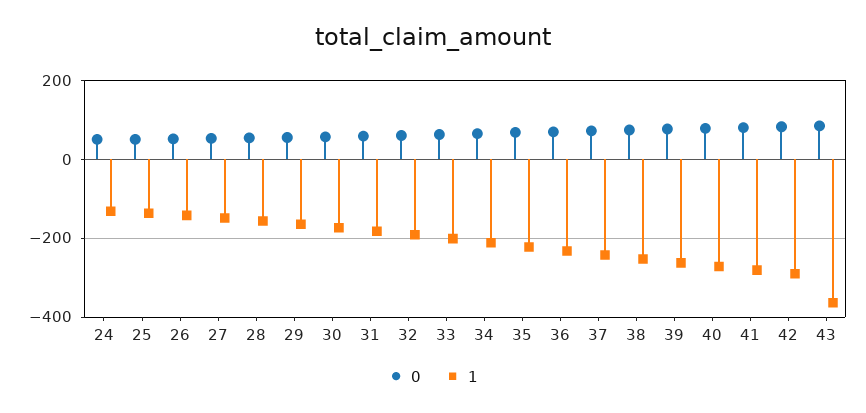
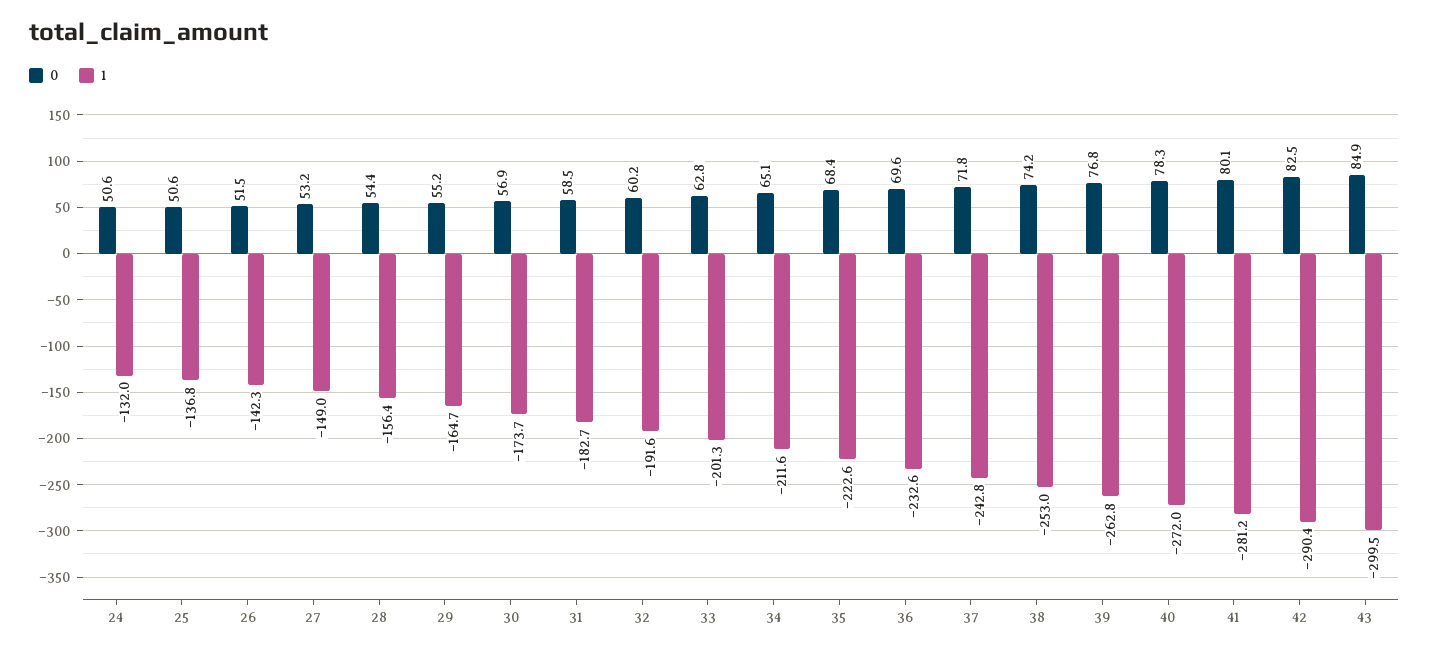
  {
    "0": {
      "24": 50.6,
      "25": 50.6,
      "26": 51.5,
      "27": 53.2,
      "28": 54.4,
      "29": 55.2,
      "30": 56.9,
      "31": 58.5,
      "32": 60.2,
      "33": 62.8,
      "34": 65.1,
      "35": 68.4,
      "36": 69.6,
      "37": 71.8,
      "38": 74.2,
      "39": 76.8,
      "40": 78.3,
      "41": 80.1,
      "42": 82.5,
      "43": 84.9
    },
    "1": {
      "24": -132,
      "25": -136.8,
      "26": -142.3,
      "27": -149,
      "28": -156.4,
      "29": -164.7,
      "30": -173.7,
      "31": -182.7,
      "32": -191.6,
      "33": -201.3,
      "34": -211.6,
      "35": -222.6,
      "36": -232.6,
      "37": -242.8,
      "38": -253,
      "39": -262.8,
      "40": -272,
      "41": -281.2,
      "42": -290.4,
-     "43": -360
+     "43": -299.5
    }
  }

